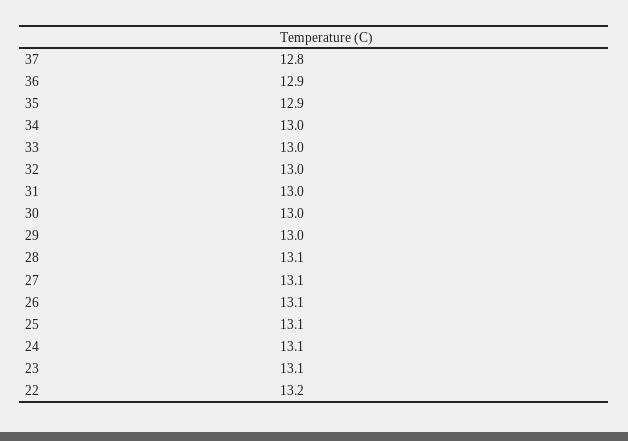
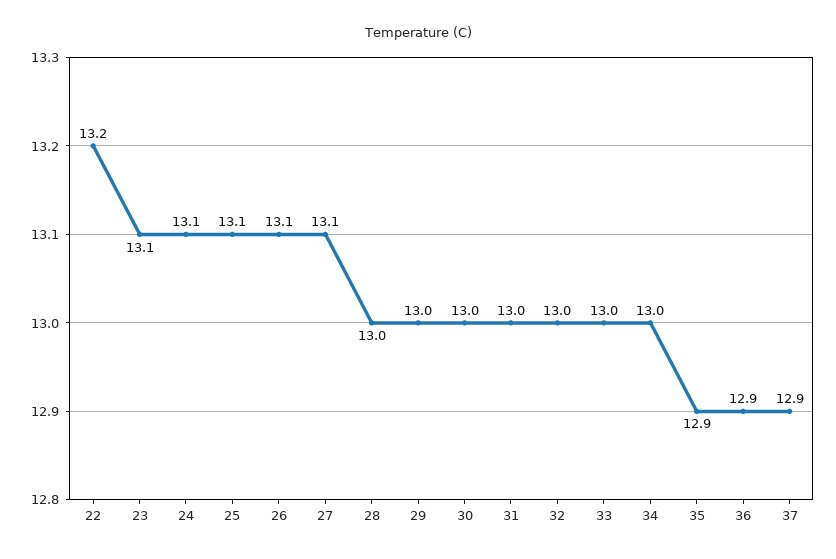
  {
-   "37": 12.8,
+   "37": 12.9,
    "36": 12.9,
    "35": 12.9,
    "34": 13,
    "33": 13,
    "32": 13,
    "31": 13,
    "30": 13,
    "29": 13,
-   "28": 13.1,
+   "28": 13,
    "27": 13.1,
    "26": 13.1,
    "25": 13.1,
    "24": 13.1,
    "23": 13.1,
    "22": 13.2
  }

